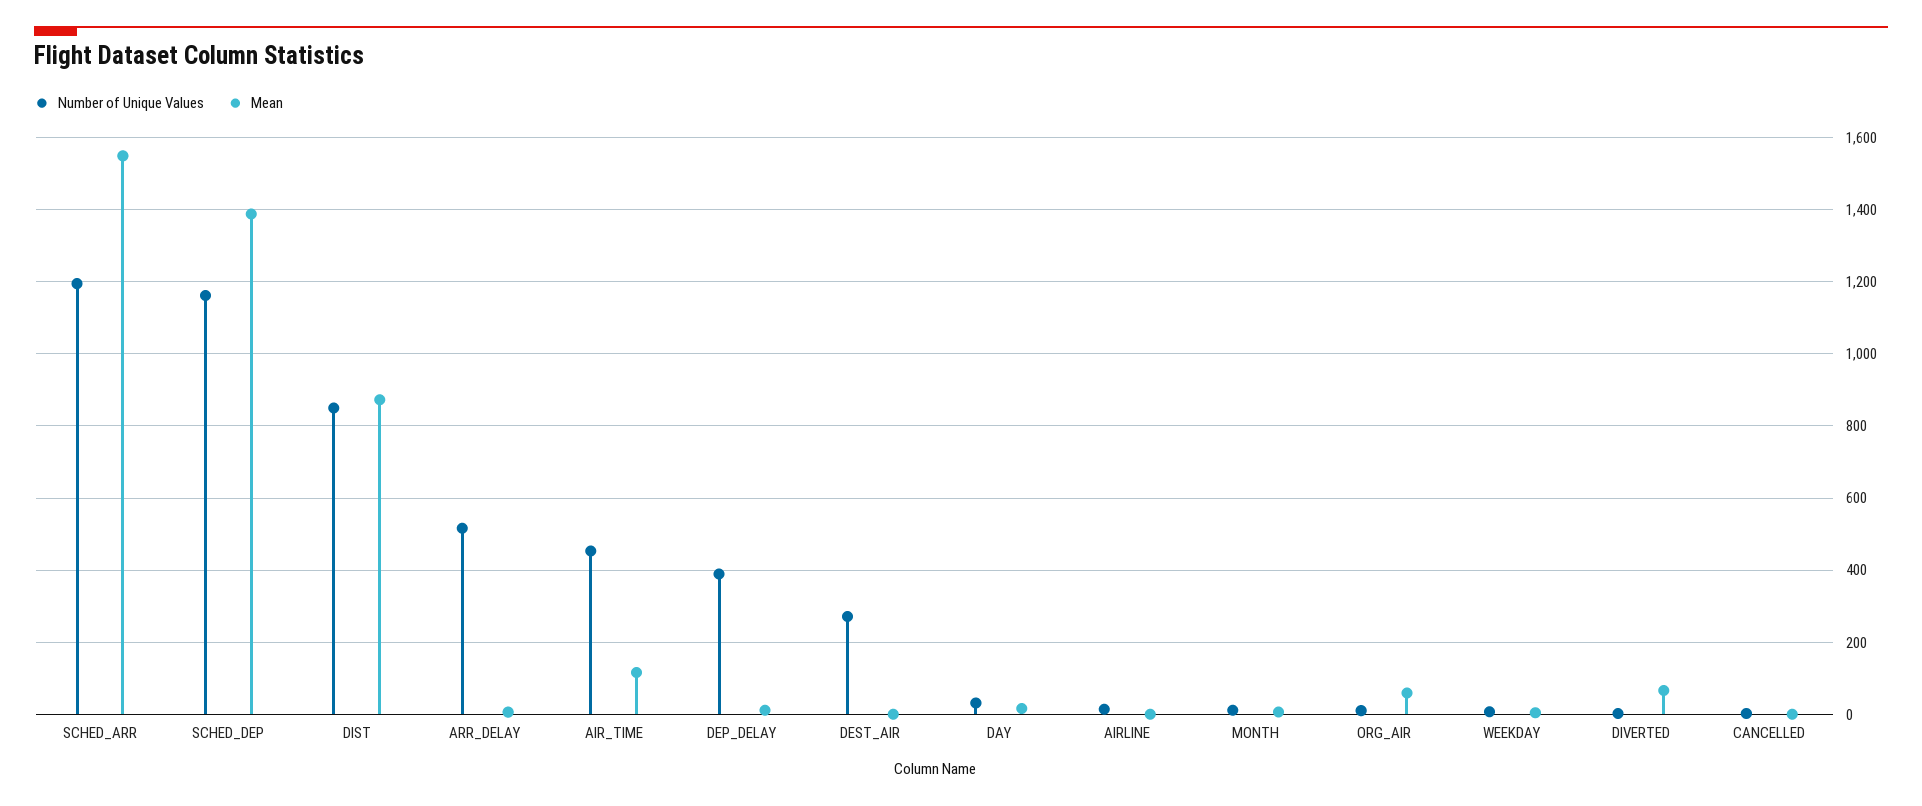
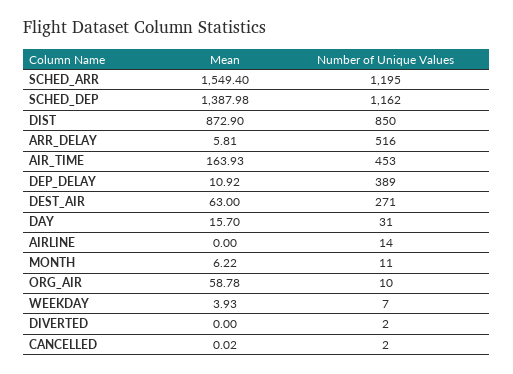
  {
    "Number of Unique Values": {
      "SCHED_ARR": 1195,
      "SCHED_DEP": 1162,
      "DIST": 850,
      "ARR_DELAY": 516,
      "AIR_TIME": 453,
      "DEP_DELAY": 389,
      "DEST_AIR": 271,
      "DAY": 31,
      "AIRLINE": 14,
      "MONTH": 11,
      "ORG_AIR": 10,
      "WEEKDAY": 7,
      "DIVERTED": 2,
      "CANCELLED": 2
    },
    "Mean": {
      "SCHED_ARR": 1549.4,
      "SCHED_DEP": 1387.98,
      "DIST": 872.9,
      "ARR_DELAY": 5.81,
-     "AIR_TIME": 120,
+     "AIR_TIME": 163.93,
      "DEP_DELAY": 10.92,
-     "DEST_AIR": 0,
+     "DEST_AIR": 63,
      "DAY": 15.7,
      "AIRLINE": 0,
      "MONTH": 6.22,
      "ORG_AIR": 58.78,
      "WEEKDAY": 3.93,
-     "DIVERTED": 60,
+     "DIVERTED": 0,
      "CANCELLED": 0.02
    }
  }

